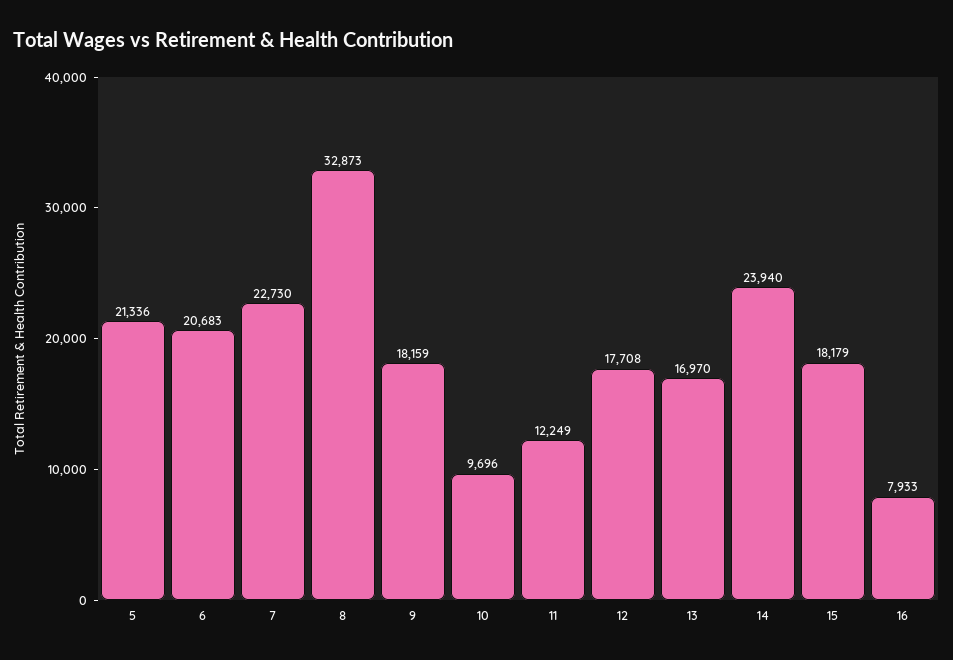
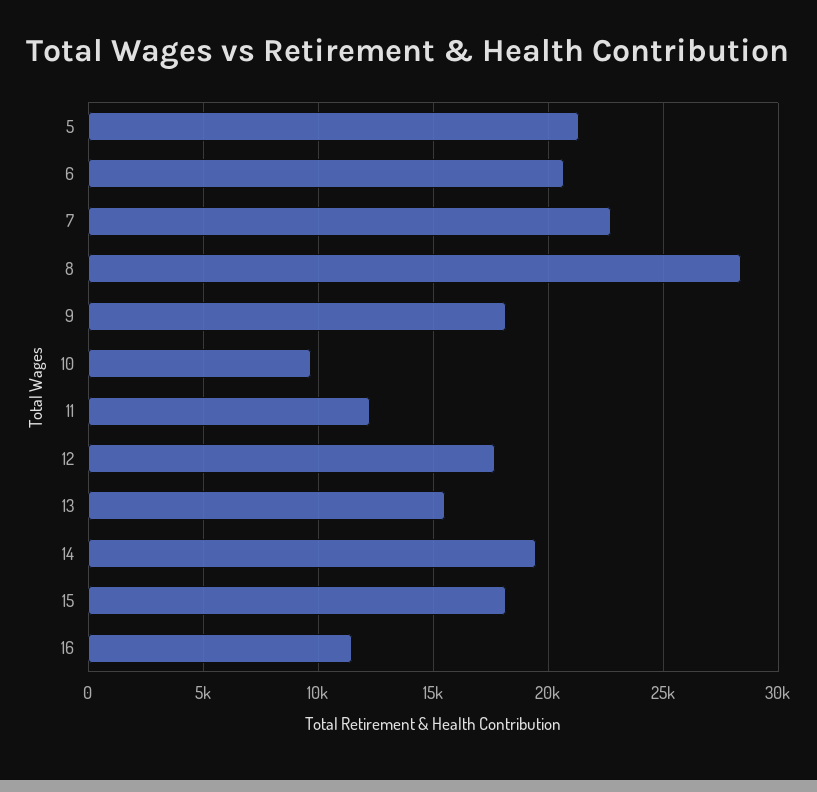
  {
    "5": 21336,
    "6": 20683,
    "7": 22730,
-   "8": 32873,
+   "8": 28500,
    "9": 18159,
    "10": 9696,
    "11": 12249,
    "12": 17708,
-   "13": 16970,
+   "13": 15500,
-   "14": 23940,
+   "14": 19500,
    "15": 18179,
-   "16": 7933
+   "16": 11500
  }

